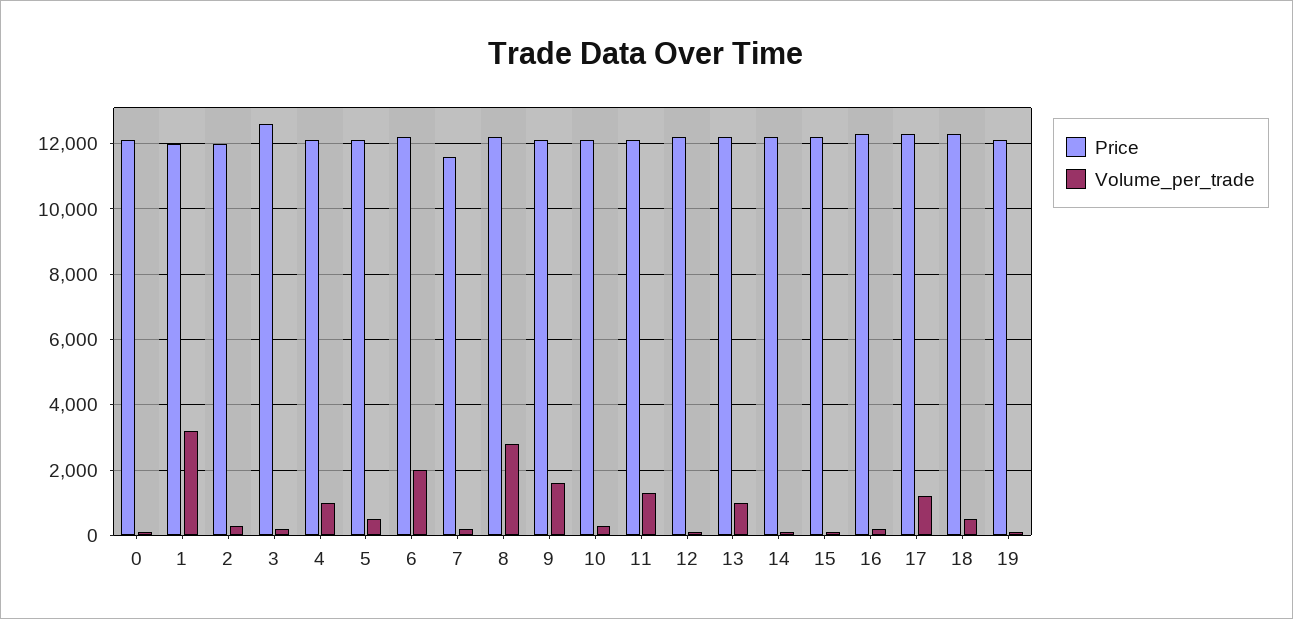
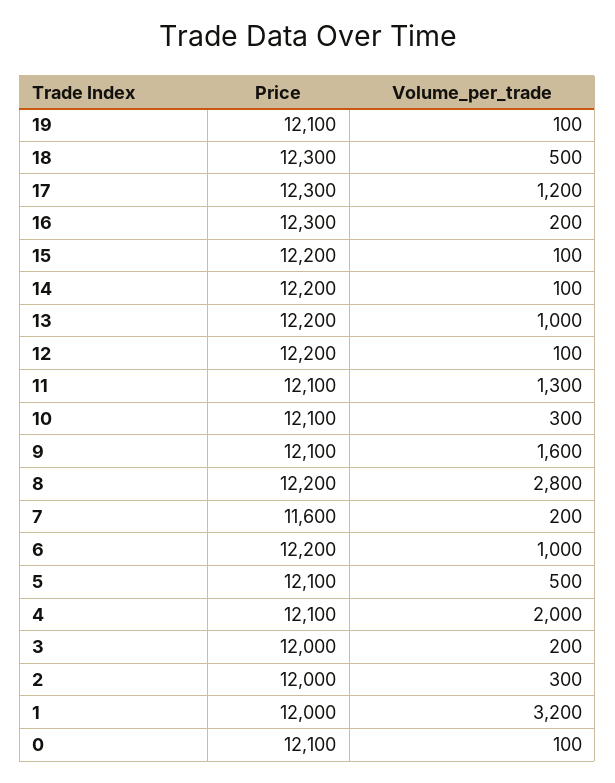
  {
    "Price": {
      "0": 12100,
      "1": 12000,
      "2": 12000,
-     "3": 12600,
+     "3": 12000,
      "4": 12100,
      "5": 12100,
      "6": 12200,
      "7": 11600,
      "8": 12200,
      "9": 12100,
      "10": 12100,
      "11": 12100,
      "12": 12200,
      "13": 12200,
      "14": 12200,
      "15": 12200,
      "16": 12300,
      "17": 12300,
      "18": 12300,
      "19": 12100
    },
    "Volume_per_trade": {
      "0": 100,
      "1": 3200,
      "2": 300,
      "3": 200,
-     "4": 1000,
+     "4": 2000,
      "5": 500,
-     "6": 2000,
+     "6": 1000,
      "7": 200,
      "8": 2800,
      "9": 1600,
      "10": 300,
      "11": 1300,
      "12": 100,
      "13": 1000,
      "14": 100,
      "15": 100,
      "16": 200,
      "17": 1200,
      "18": 500,
      "19": 100
    }
  }

